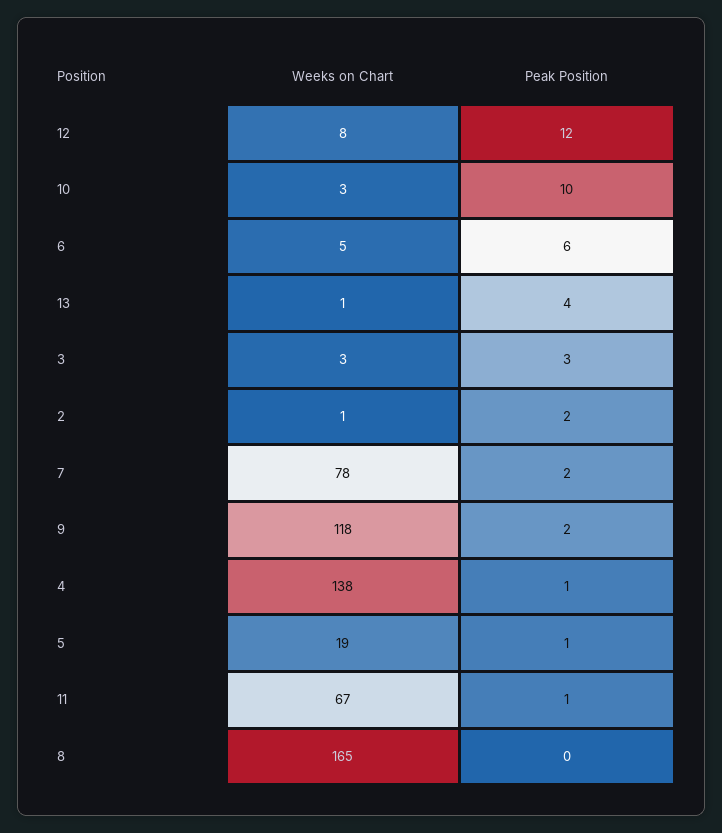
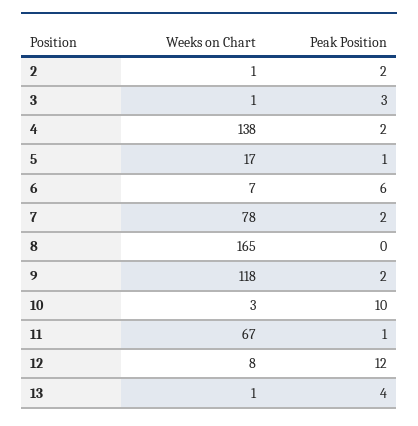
  {
    "Weeks on Chart": {
      "12": 8,
      "10": 3,
-     "6": 5,
+     "6": 7,
      "13": 1,
-     "3": 3,
+     "3": 1,
      "2": 1,
      "7": 78,
      "9": 118,
      "4": 138,
-     "5": 19,
+     "5": 17,
      "11": 67,
      "8": 165
    },
    "Peak Position": {
      "12": 12,
      "10": 10,
      "6": 6,
      "13": 4,
      "3": 3,
      "2": 2,
      "7": 2,
      "9": 2,
-     "4": 1,
+     "4": 2,
      "5": 1,
      "11": 1,
      "8": 0
    }
  }

